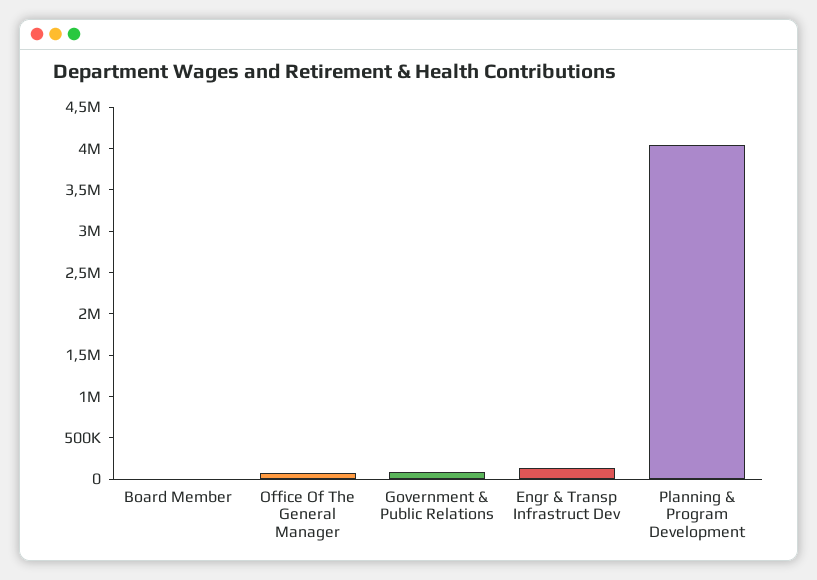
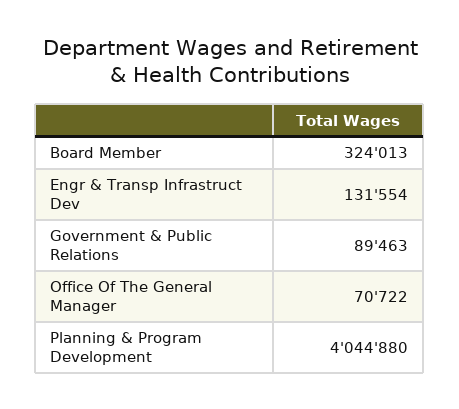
  {
-   "Board Member": 0,
+   "Board Member": 324013,
    "Office Of The General Manager": 70722,
    "Government & Public Relations": 89463,
    "Engr & Transp Infrastruct Dev": 131554,
    "Planning & Program Development": 4044880
  }

